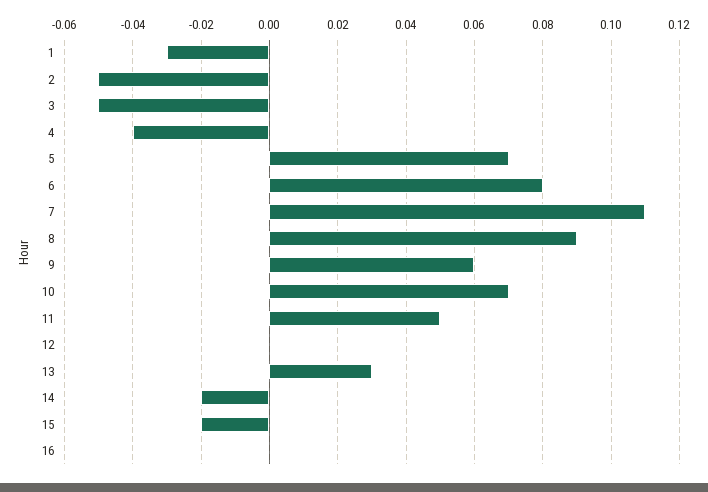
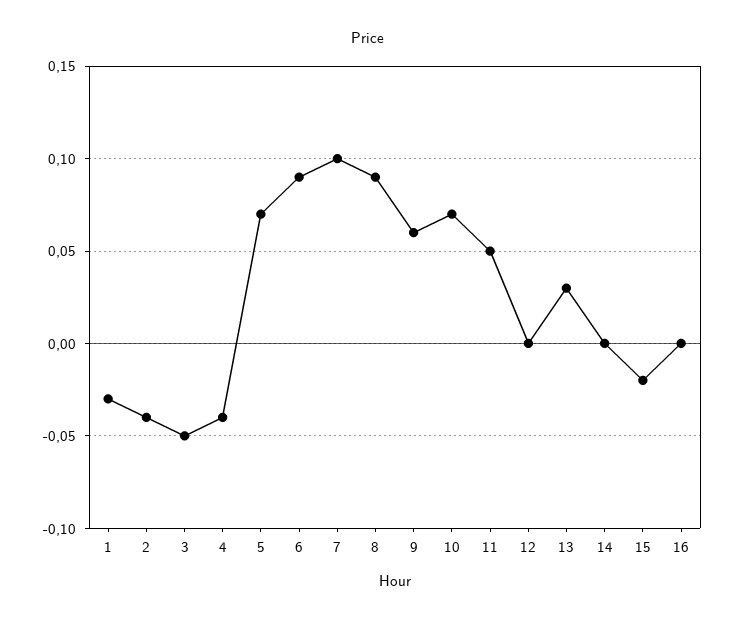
  {
    "1": -0.03,
-   "2": -0.05,
+   "2": -0.04,
    "3": -0.05,
    "4": -0.04,
    "5": 0.07,
-   "6": 0.08,
+   "6": 0.09,
-   "7": 0.11,
+   "7": 0.1,
    "8": 0.09,
    "9": 0.06,
    "10": 0.07,
    "11": 0.05,
    "12": 0,
    "13": 0.03,
-   "14": -0.02,
+   "14": 0,
    "15": -0.02,
    "16": 0
  }

